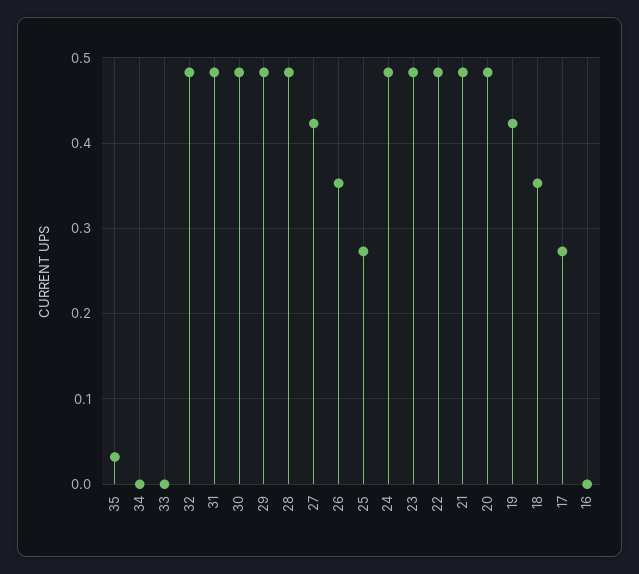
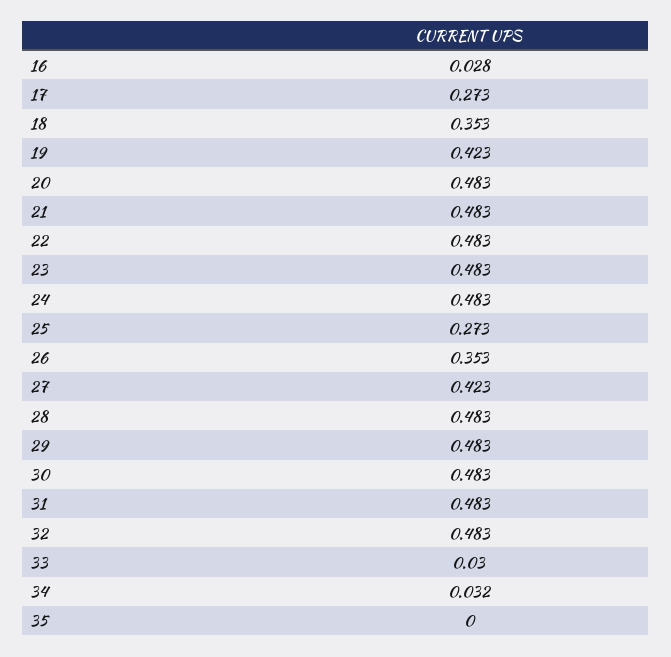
  {
-   "35": 0.03,
+   "35": 0,
-   "34": 0,
+   "34": 0.032,
-   "33": 0,
+   "33": 0.03,
    "32": 0.483,
    "31": 0.483,
    "30": 0.483,
    "29": 0.483,
    "28": 0.483,
    "27": 0.423,
    "26": 0.353,
    "25": 0.273,
    "24": 0.483,
    "23": 0.483,
    "22": 0.483,
    "21": 0.483,
    "20": 0.483,
    "19": 0.423,
    "18": 0.353,
    "17": 0.273,
-   "16": 0
+   "16": 0.028
  }

